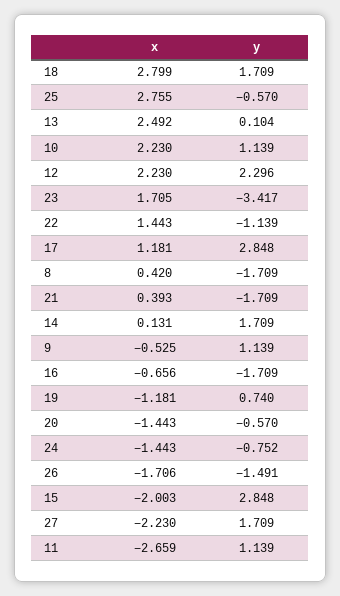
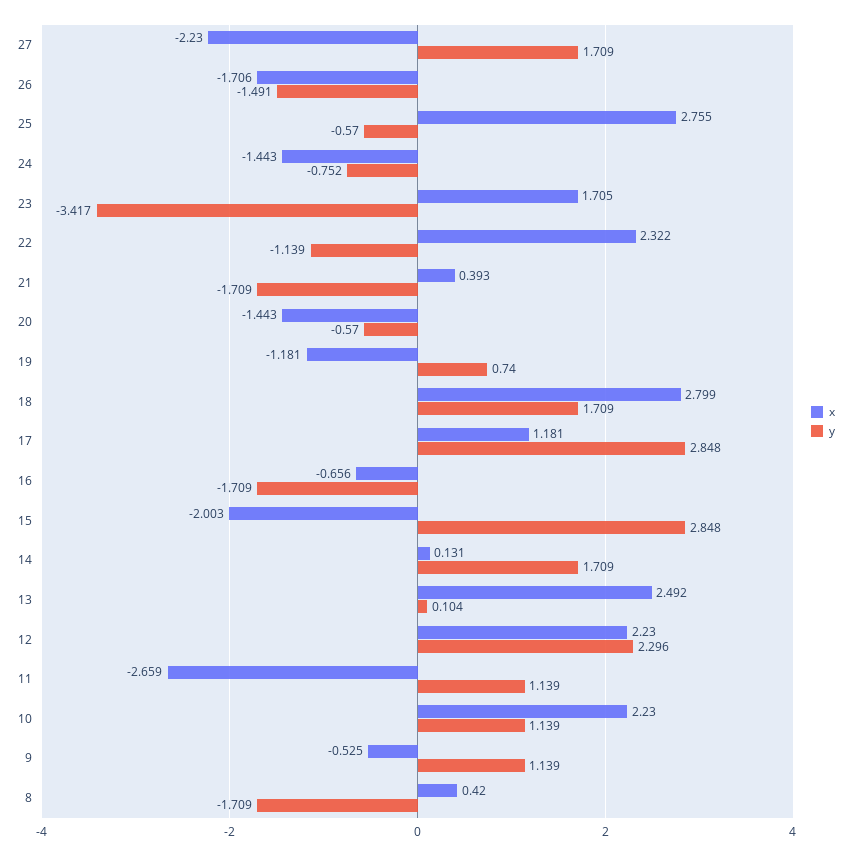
  {
    "x": {
      "18": 2.799,
      "25": 2.755,
      "13": 2.492,
      "10": 2.23,
      "12": 2.23,
      "23": 1.705,
-     "22": 1.443,
+     "22": 2.322,
      "17": 1.181,
      "8": 0.42,
      "21": 0.393,
      "14": 0.131,
      "9": -0.525,
      "16": -0.656,
      "19": -1.181,
      "20": -1.443,
      "24": -1.443,
      "26": -1.706,
      "15": -2.003,
      "27": -2.23,
      "11": -2.659
    },
    "y": {
      "18": 1.709,
      "25": -0.57,
      "13": 0.104,
      "10": 1.139,
      "12": 2.296,
      "23": -3.417,
      "22": -1.139,
      "17": 2.848,
      "8": -1.709,
      "21": -1.709,
      "14": 1.709,
      "9": 1.139,
      "16": -1.709,
      "19": 0.74,
      "20": -0.57,
      "24": -0.752,
      "26": -1.491,
      "15": 2.848,
      "27": 1.709,
      "11": 1.139
    }
  }

